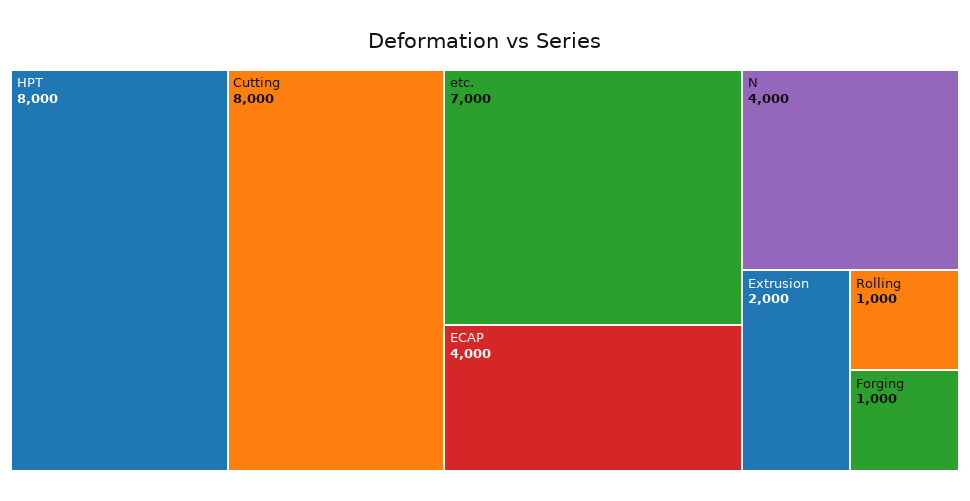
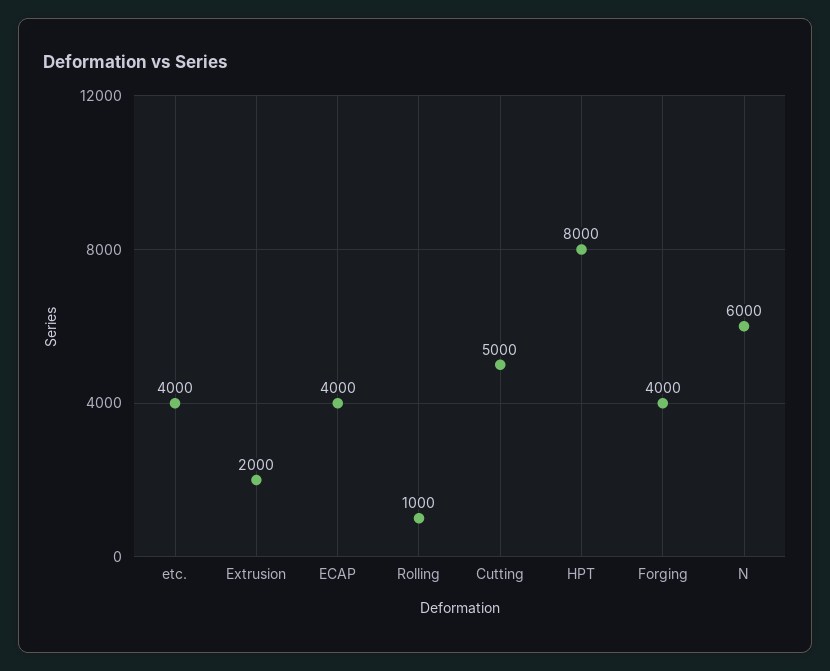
  {
    "HPT": 8000,
-   "Cutting": 8000,
+   "Cutting": 5000,
-   "etc.": 7000,
+   "etc.": 4000,
    "ECAP": 4000,
-   "N": 4000,
+   "N": 6000,
    "Extrusion": 2000,
    "Rolling": 1000,
-   "Forging": 1000
+   "Forging": 4000
  }

